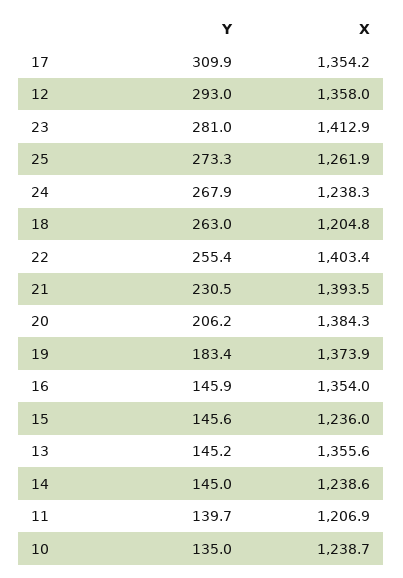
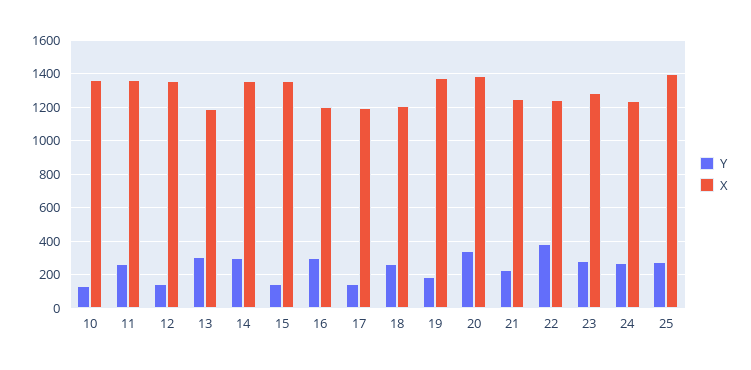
  {
    "Y": {
-     "17": 309.9,
+     "17": 150,
-     "12": 293,
+     "12": 150,
      "23": 281,
      "25": 273.3,
      "24": 267.9,
      "18": 263,
-     "22": 255.4,
+     "22": 400,
      "21": 230.5,
-     "20": 206.2,
+     "20": 350,
      "19": 183.4,
-     "16": 145.9,
+     "16": 300,
      "15": 145.6,
-     "13": 145.2,
+     "13": 300,
-     "14": 145,
+     "14": 300,
-     "11": 139.7,
+     "11": 250,
      "10": 135
    },
    "X": {
-     "17": 1354.2,
+     "17": 1200,
      "12": 1358,
-     "23": 1412.9,
+     "23": 1300,
-     "25": 1261.9,
+     "25": 1400,
      "24": 1238.3,
      "18": 1204.8,
-     "22": 1403.4,
+     "22": 1250,
-     "21": 1393.5,
+     "21": 1250,
      "20": 1384.3,
      "19": 1373.9,
-     "16": 1354,
+     "16": 1200,
-     "15": 1236,
+     "15": 1350,
-     "13": 1355.6,
+     "13": 1200,
-     "14": 1238.6,
+     "14": 1350,
-     "11": 1206.9,
+     "11": 1350,
-     "10": 1238.7
+     "10": 1350
    }
  }

